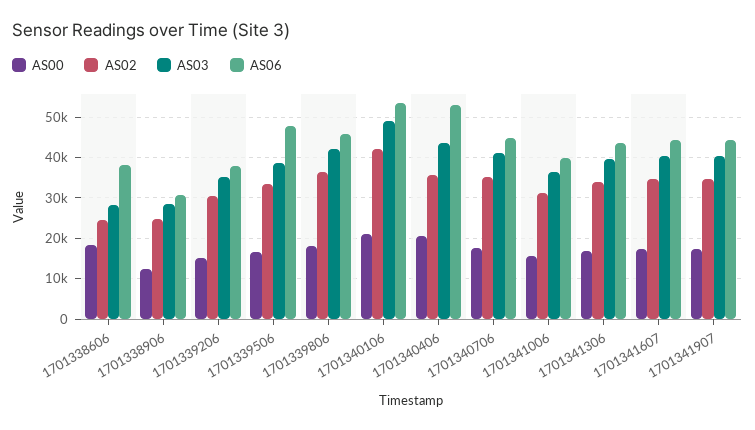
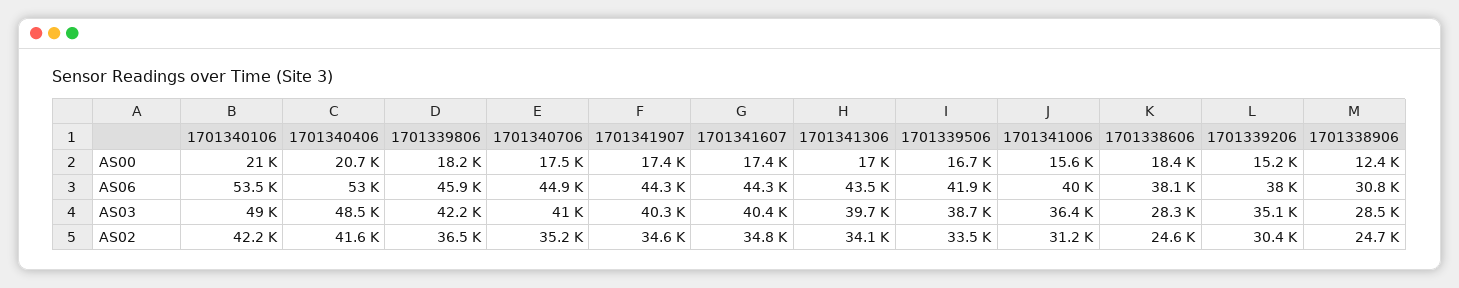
  {
    "AS00": {
      "1701338606": 18400,
      "1701338906": 12400,
      "1701339206": 15200,
      "1701339506": 16700,
      "1701339806": 18200,
      "1701340106": 21000,
      "1701340406": 20700,
      "1701340706": 17500,
      "1701341006": 15600,
      "1701341306": 17000,
      "1701341607": 17400,
      "1701341907": 17400
    },
    "AS02": {
      "1701338606": 24600,
      "1701338906": 24700,
      "1701339206": 30400,
      "1701339506": 33500,
      "1701339806": 36500,
      "1701340106": 42200,
-     "1701340406": 36000,
+     "1701340406": 41600,
      "1701340706": 35200,
      "1701341006": 31200,
      "1701341306": 34100,
      "1701341607": 34800,
      "1701341907": 34600
    },
    "AS03": {
      "1701338606": 28300,
      "1701338906": 28500,
      "1701339206": 35100,
      "1701339506": 38700,
      "1701339806": 42200,
      "1701340106": 49000,
-     "1701340406": 44000,
+     "1701340406": 48500,
      "1701340706": 41000,
      "1701341006": 36400,
      "1701341306": 39700,
      "1701341607": 40400,
      "1701341907": 40300
    },
    "AS06": {
      "1701338606": 38100,
      "1701338906": 30800,
      "1701339206": 38000,
-     "1701339506": 48000,
+     "1701339506": 41900,
      "1701339806": 45900,
      "1701340106": 53500,
      "1701340406": 53000,
      "1701340706": 44900,
      "1701341006": 40000,
      "1701341306": 43500,
      "1701341607": 44300,
      "1701341907": 44300
    }
  }

